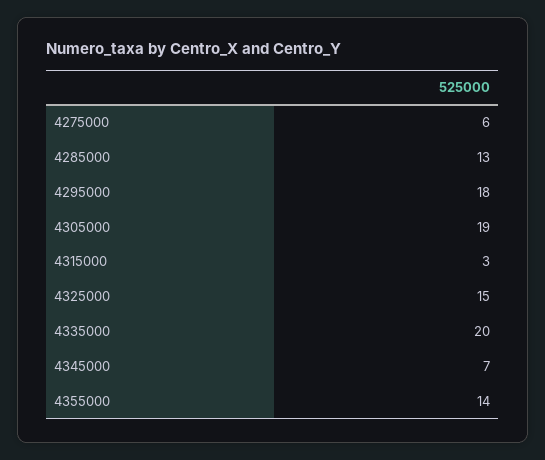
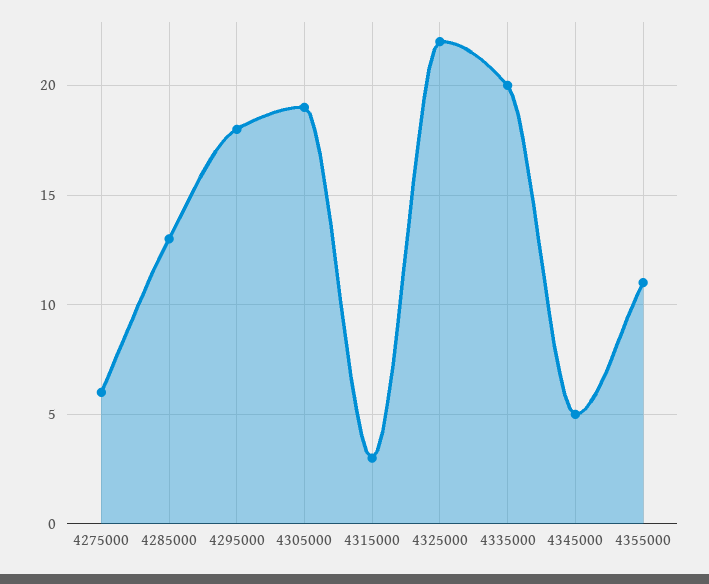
  {
    "4275000": 6,
    "4285000": 13,
    "4295000": 18,
    "4305000": 19,
    "4315000": 3,
-   "4325000": 15,
+   "4325000": 22,
    "4335000": 20,
-   "4345000": 7,
+   "4345000": 5,
-   "4355000": 14
+   "4355000": 11
  }

